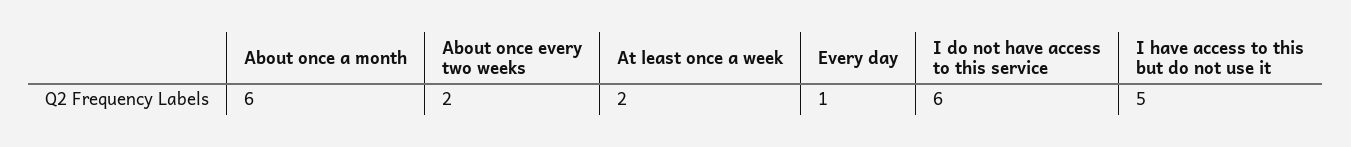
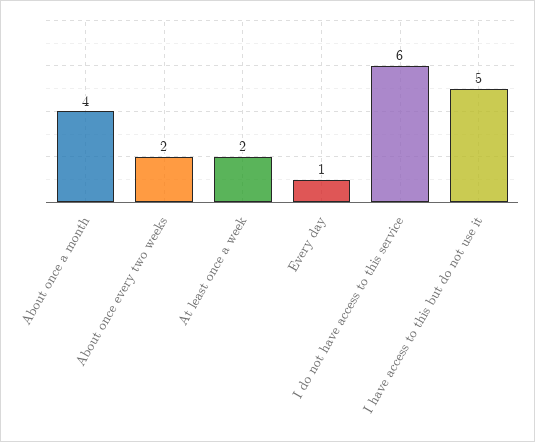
  {
-   "About once a month": 6,
+   "About once a month": 4,
    "About once every two weeks": 2,
    "At least once a week": 2,
    "Every day": 1,
    "I do not have access to this service": 6,
    "I have access to this but do not use it": 5
  }

